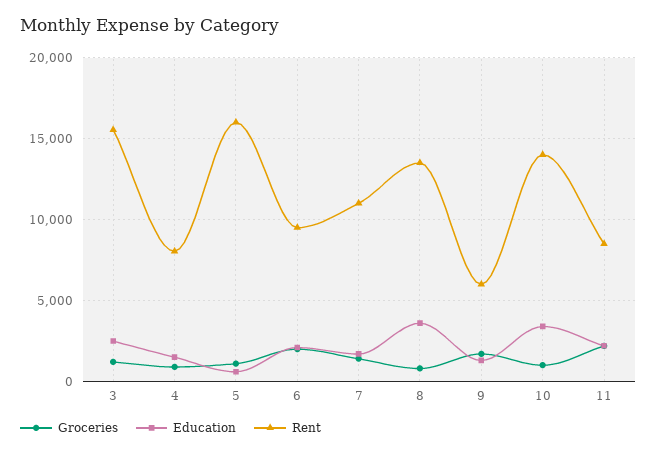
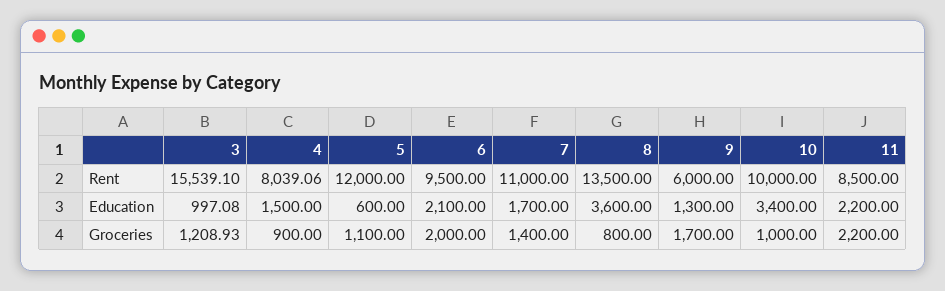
  {
    "Groceries": {
      "3": 1208.93,
      "4": 900,
      "5": 1100,
      "6": 2000,
      "7": 1400,
      "8": 800,
      "9": 1700,
      "10": 1000,
      "11": 2200
    },
    "Education": {
-     "3": 2500,
+     "3": 997.08,
      "4": 1500,
      "5": 600,
      "6": 2100,
      "7": 1700,
      "8": 3600,
      "9": 1300,
      "10": 3400,
      "11": 2200
    },
    "Rent": {
      "3": 15539.1,
      "4": 8039.06,
-     "5": 16000,
+     "5": 12000,
      "6": 9500,
      "7": 11000,
      "8": 13500,
      "9": 6000,
-     "10": 14000,
+     "10": 10000,
      "11": 8500
    }
  }

